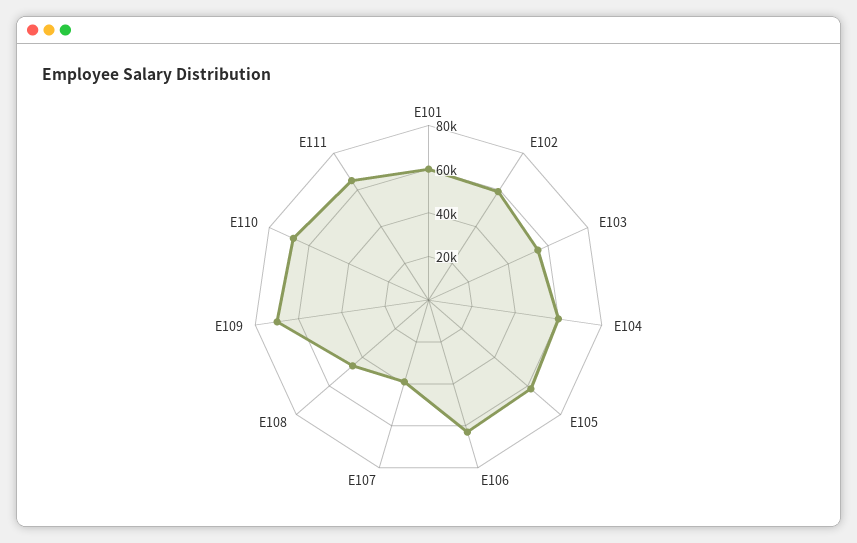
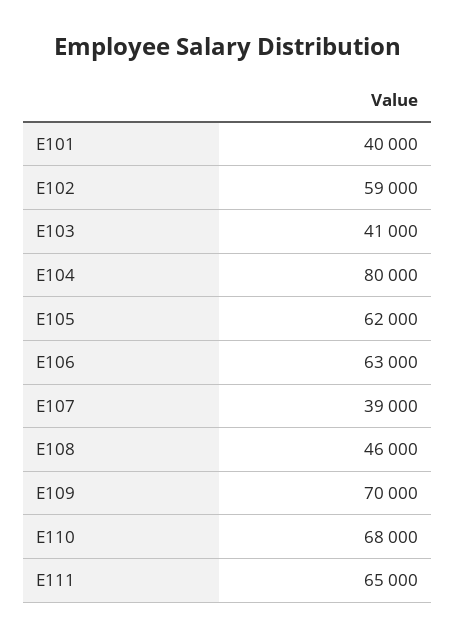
  {
-   "E101": 60000,
+   "E101": 40000,
    "E102": 59000,
-   "E103": 55000,
+   "E103": 41000,
-   "E104": 60000,
+   "E104": 80000,
    "E105": 62000,
    "E106": 63000,
    "E107": 39000,
    "E108": 46000,
    "E109": 70000,
    "E110": 68000,
    "E111": 65000
  }

